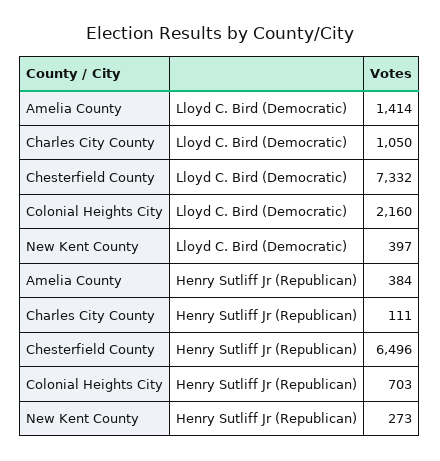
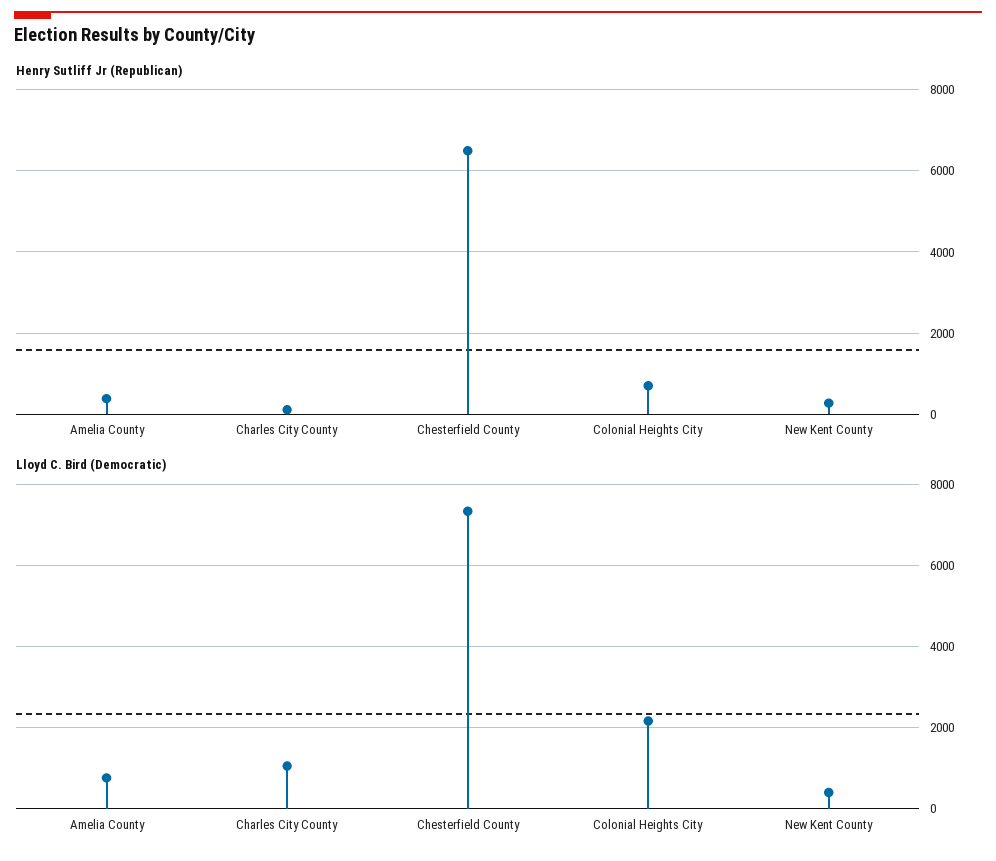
  {
    "Lloyd C. Bird (Democratic)": {
-     "Amelia County": 1414,
+     "Amelia County": 800,
      "Charles City County": 1050,
      "Chesterfield County": 7332,
      "Colonial Heights City": 2160,
      "New Kent County": 397
    },
    "Henry Sutliff Jr (Republican)": {
      "Amelia County": 384,
      "Charles City County": 111,
      "Chesterfield County": 6496,
      "Colonial Heights City": 703,
      "New Kent County": 273
    }
  }

